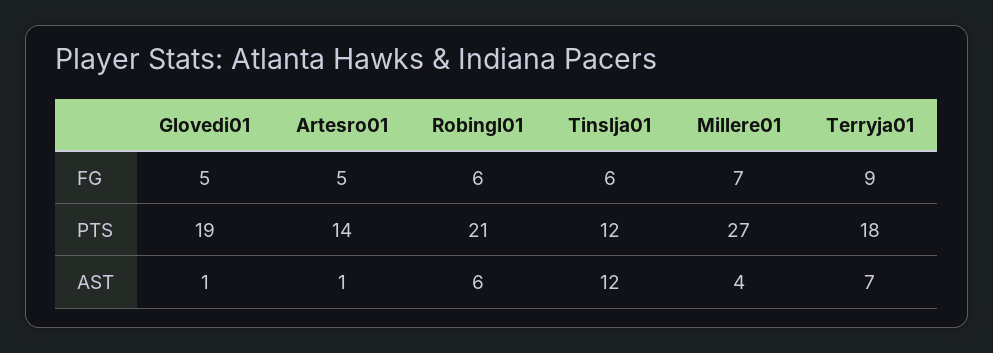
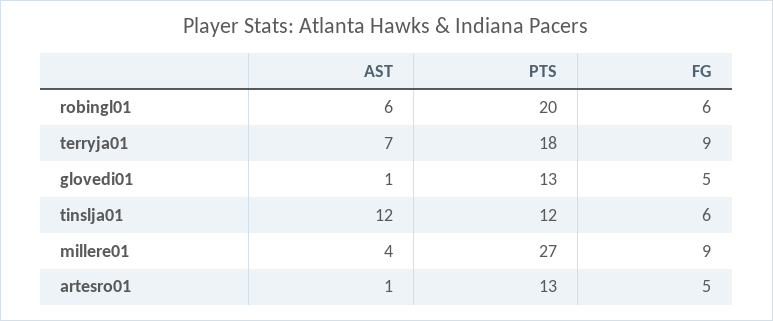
  {
    "Glovedi01": {
      "FG": 5,
-     "PTS": 19,
+     "PTS": 13,
      "AST": 1
    },
    "Artesro01": {
      "FG": 5,
-     "PTS": 14,
+     "PTS": 13,
      "AST": 1
    },
    "Robingl01": {
      "FG": 6,
-     "PTS": 21,
+     "PTS": 20,
      "AST": 6
    },
    "Tinslja01": {
      "FG": 6,
      "PTS": 12,
      "AST": 12
    },
    "Millere01": {
-     "FG": 7,
+     "FG": 9,
      "PTS": 27,
      "AST": 4
    },
    "Terryja01": {
      "FG": 9,
      "PTS": 18,
      "AST": 7
    }
  }

